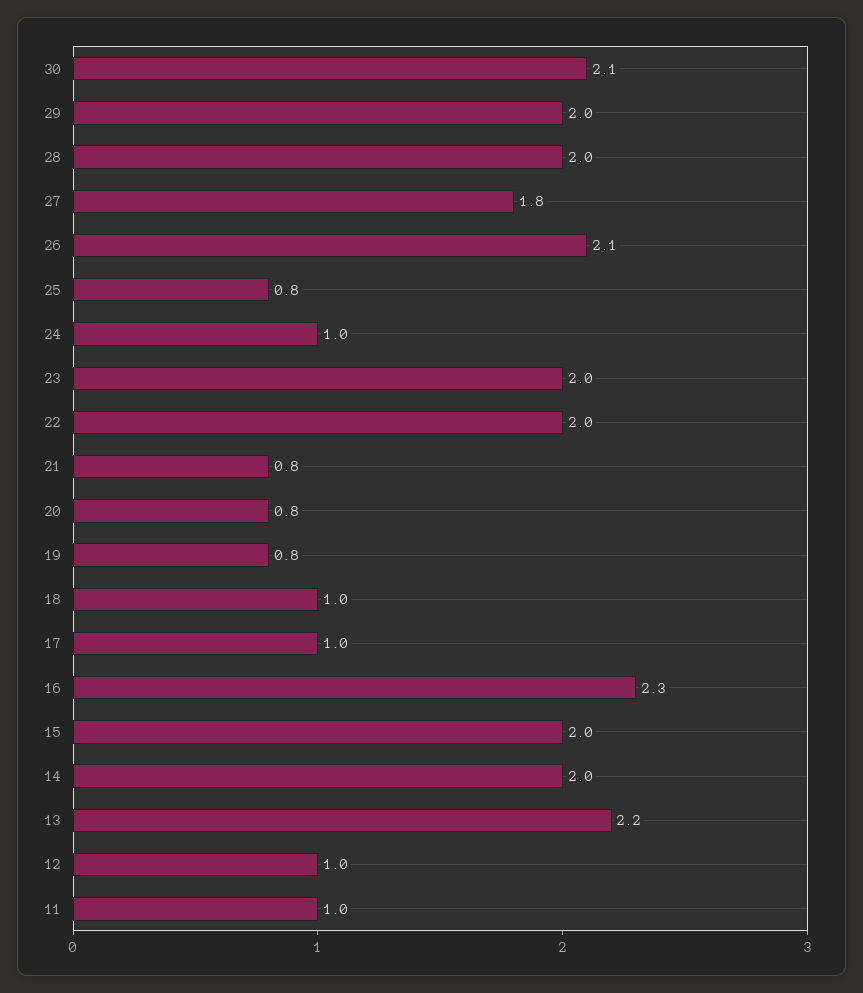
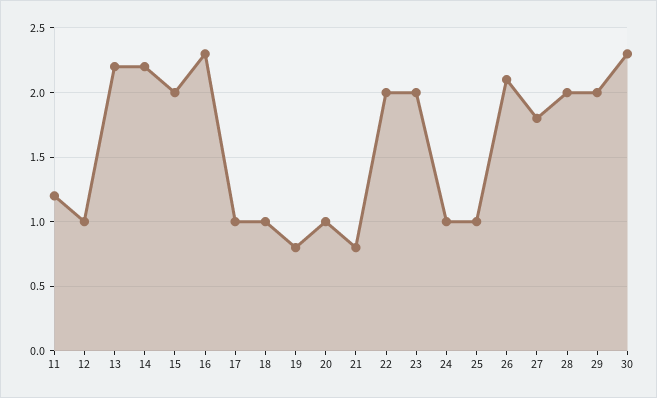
  {
-   "30": 2.1,
+   "30": 2.3,
    "29": 2,
    "28": 2,
    "27": 1.8,
    "26": 2.1,
-   "25": 0.8,
+   "25": 1,
    "24": 1,
    "23": 2,
    "22": 2,
    "21": 0.8,
-   "20": 0.8,
+   "20": 1,
    "19": 0.8,
    "18": 1,
    "17": 1,
    "16": 2.3,
    "15": 2,
-   "14": 2,
+   "14": 2.2,
    "13": 2.2,
    "12": 1,
-   "11": 1
+   "11": 1.2
  }

